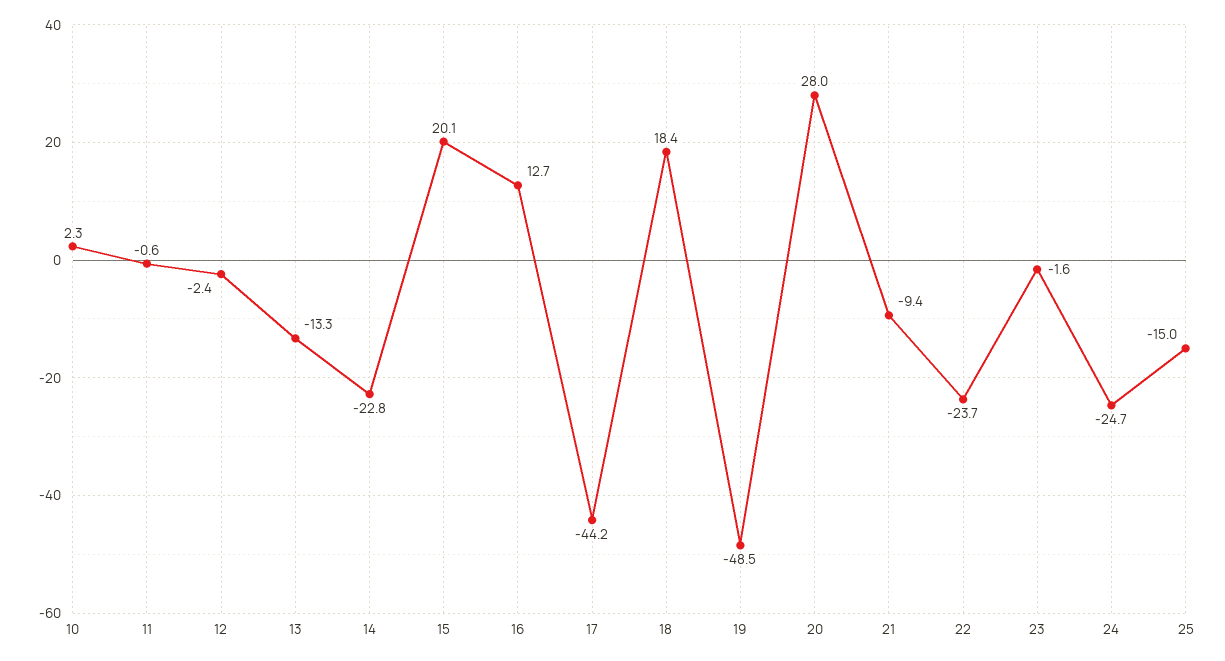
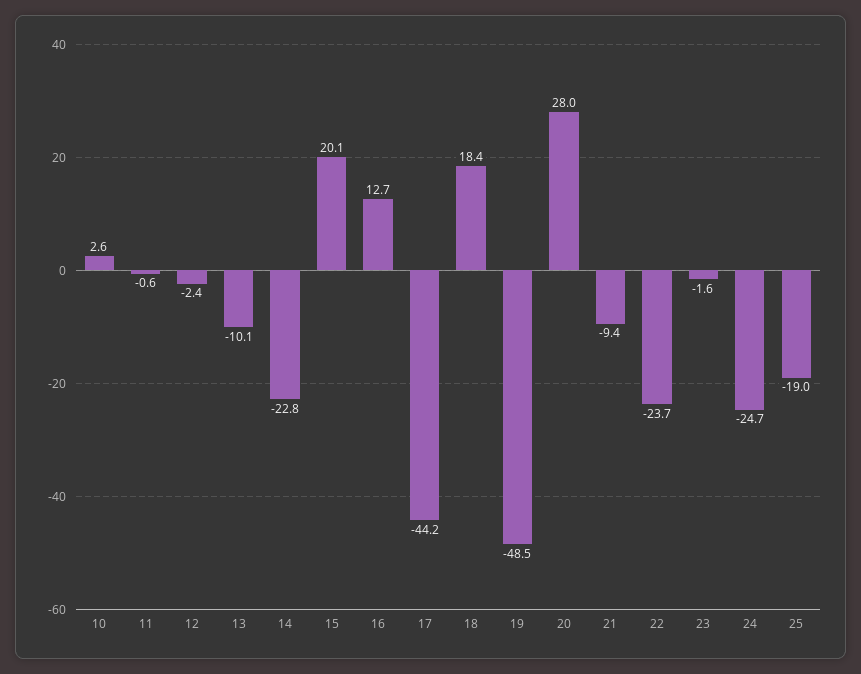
  {
-   "10": 2.3,
+   "10": 2.6,
    "11": -0.6,
    "12": -2.4,
-   "13": -13.3,
+   "13": -10.1,
    "14": -22.8,
    "15": 20.1,
    "16": 12.7,
    "17": -44.2,
    "18": 18.4,
    "19": -48.5,
    "20": 28,
    "21": -9.4,
    "22": -23.7,
    "23": -1.6,
    "24": -24.7,
-   "25": -15
+   "25": -19
  }

